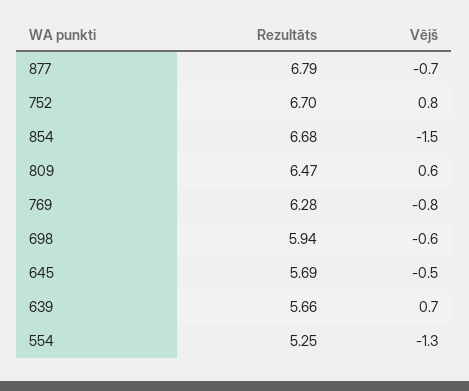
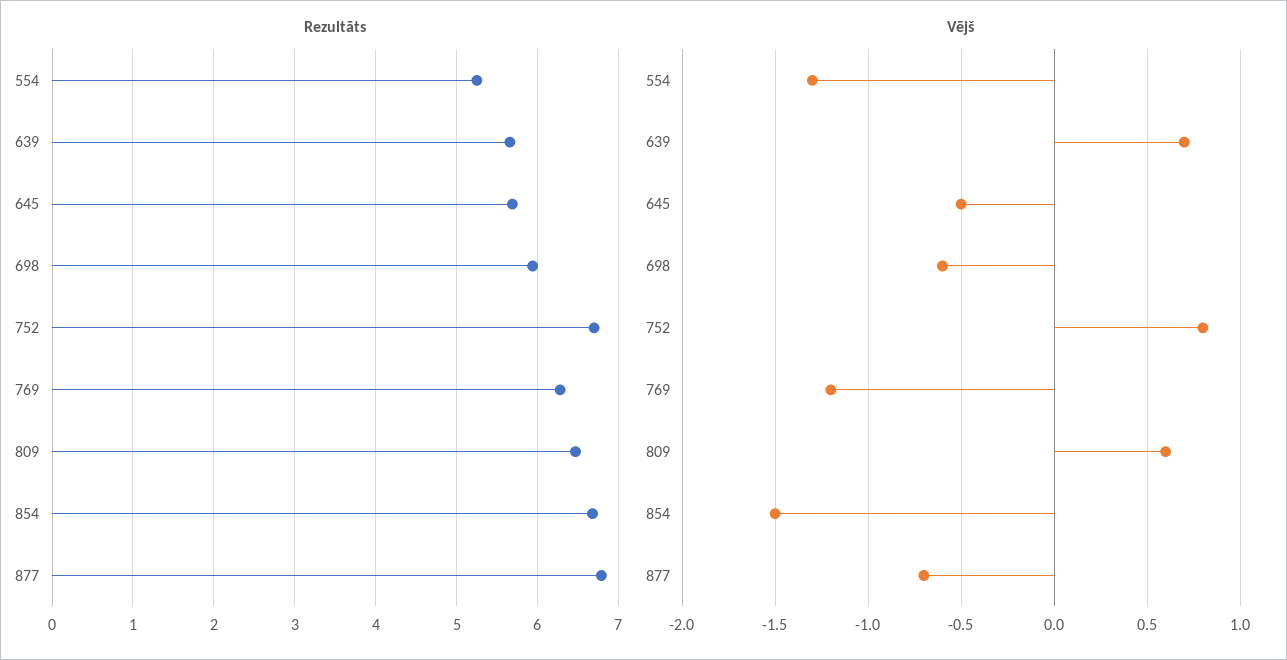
  {
    "Rezultāts": {
      "877": 6.79,
      "752": 6.7,
      "854": 6.68,
      "809": 6.47,
      "769": 6.28,
      "698": 5.94,
      "645": 5.69,
      "639": 5.66,
      "554": 5.25
    },
    "Vējš": {
      "877": -0.7,
      "752": 0.8,
      "854": -1.5,
      "809": 0.6,
-     "769": -0.8,
+     "769": -1.2,
      "698": -0.6,
      "645": -0.5,
      "639": 0.7,
      "554": -1.3
    }
  }

